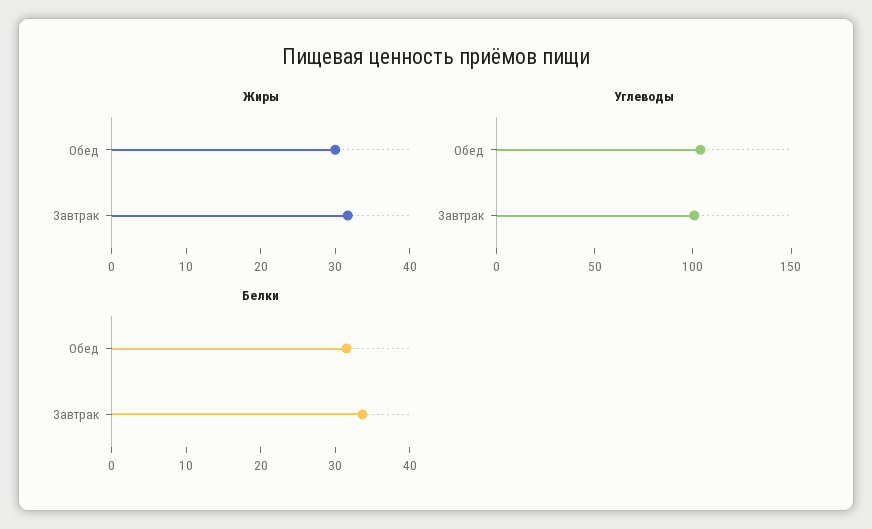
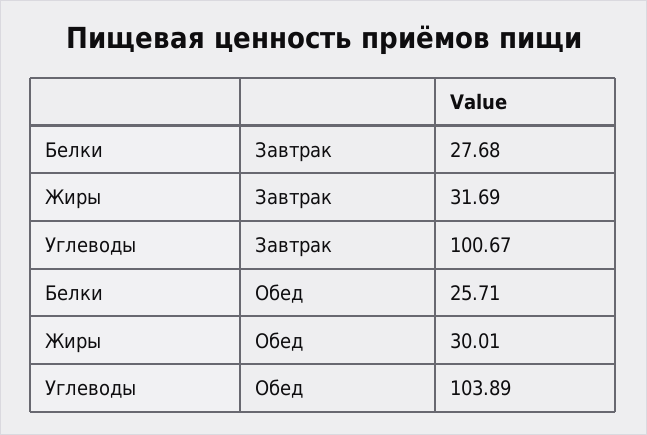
  {
    "Жиры": {
      "Обед": 30.01,
      "Завтрак": 31.69
    },
    "Углеводы": {
      "Обед": 103.89,
      "Завтрак": 100.67
    },
    "Белки": {
-     "Обед": 32,
+     "Обед": 25.71,
-     "Завтрак": 34
+     "Завтрак": 27.68
    }
  }

